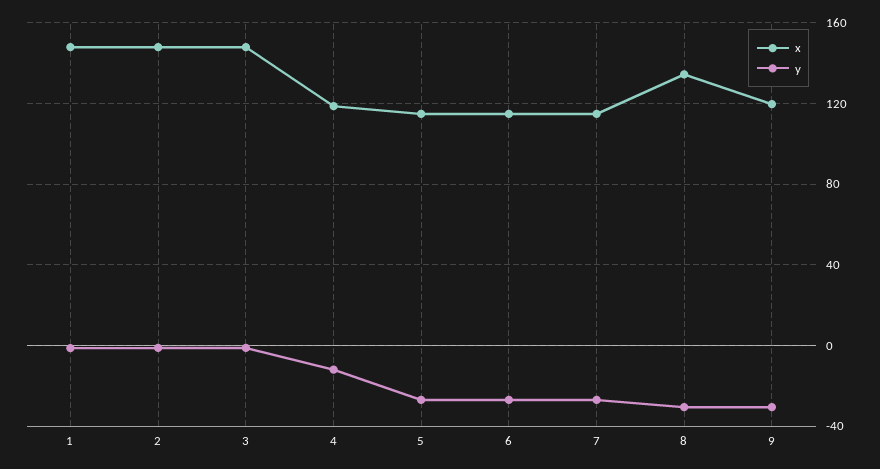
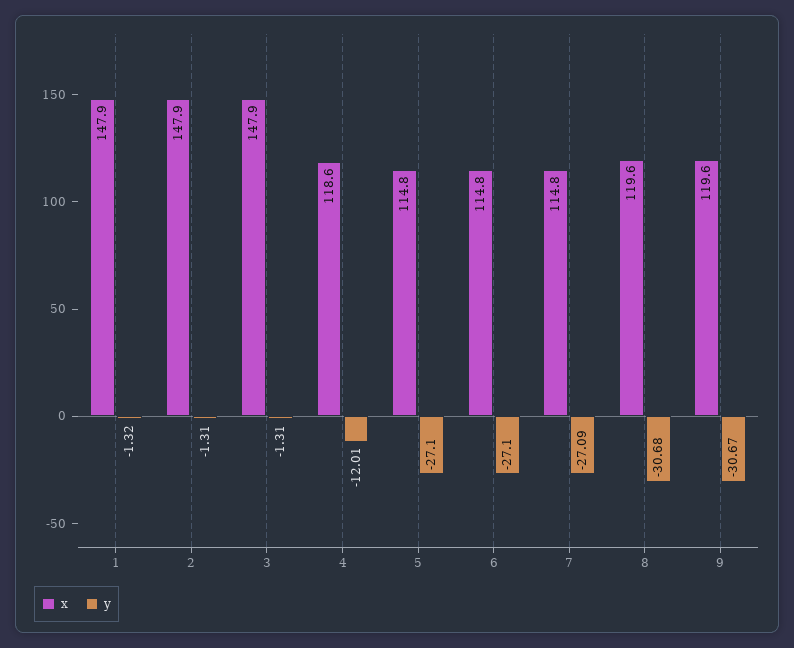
  {
    "x": {
      "1": 147.9,
      "2": 147.9,
      "3": 147.9,
      "4": 118.6,
      "5": 114.8,
      "6": 114.8,
      "7": 114.8,
-     "8": 135,
+     "8": 119.6,
      "9": 119.6
    },
    "y": {
      "1": -1.32,
      "2": -1.31,
      "3": -1.31,
      "4": -12.01,
      "5": -27.1,
      "6": -27.1,
      "7": -27.09,
      "8": -30.68,
      "9": -30.67
    }
  }

